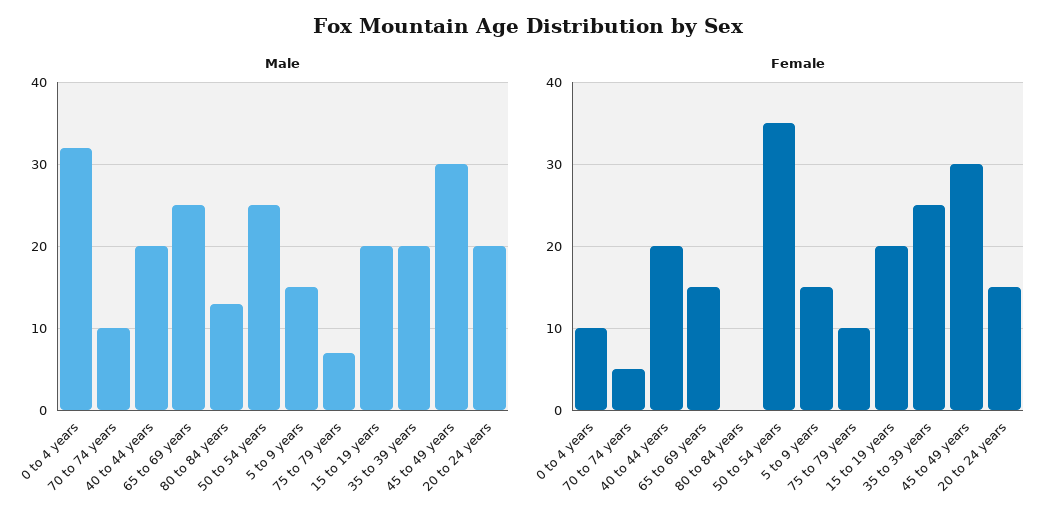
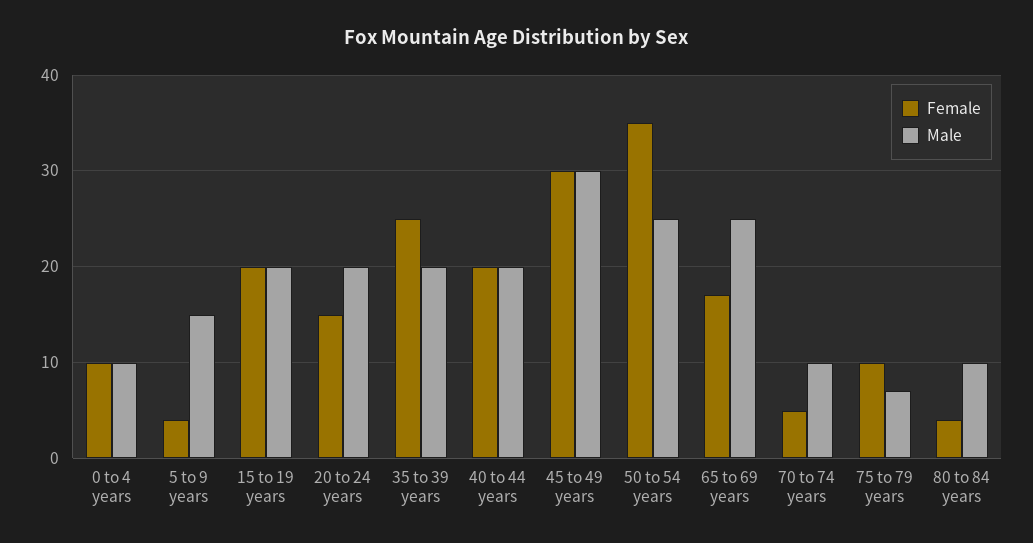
  {
    "Male": {
-     "0 to 4 years": 32,
+     "0 to 4 years": 10,
      "70 to 74 years": 10,
      "40 to 44 years": 20,
      "65 to 69 years": 25,
-     "80 to 84 years": 13,
+     "80 to 84 years": 10,
      "50 to 54 years": 25,
      "5 to 9 years": 15,
      "75 to 79 years": 7,
      "15 to 19 years": 20,
      "35 to 39 years": 20,
      "45 to 49 years": 30,
      "20 to 24 years": 20
    },
    "Female": {
      "0 to 4 years": 10,
      "70 to 74 years": 5,
      "40 to 44 years": 20,
-     "65 to 69 years": 15,
+     "65 to 69 years": 17,
-     "80 to 84 years": 0,
+     "80 to 84 years": 4,
      "50 to 54 years": 35,
-     "5 to 9 years": 15,
+     "5 to 9 years": 4,
      "75 to 79 years": 10,
      "15 to 19 years": 20,
      "35 to 39 years": 25,
      "45 to 49 years": 30,
      "20 to 24 years": 15
    }
  }

